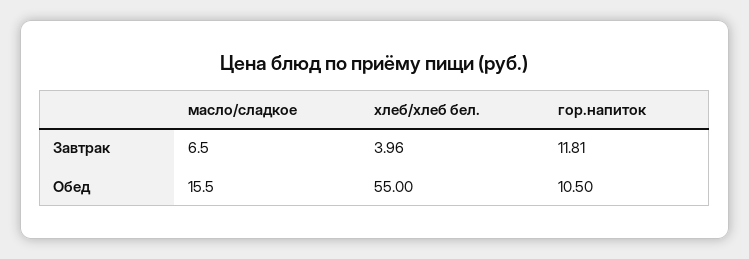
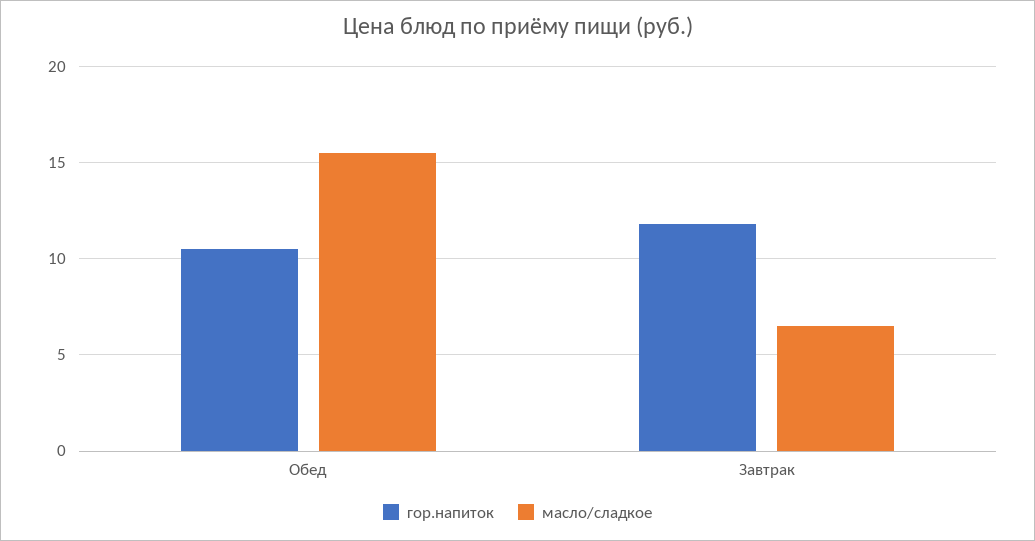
  {
    "масло/сладкое": {
      "Завтрак": 6.5,
      "Обед": 15.5
    },
-   "хлеб/хлеб бел.": {
-     "Завтрак": 3.96,
-     "Обед": 55
-   },
    "гор.напиток": {
      "Завтрак": 11.81,
      "Обед": 10.5
    }
  }

